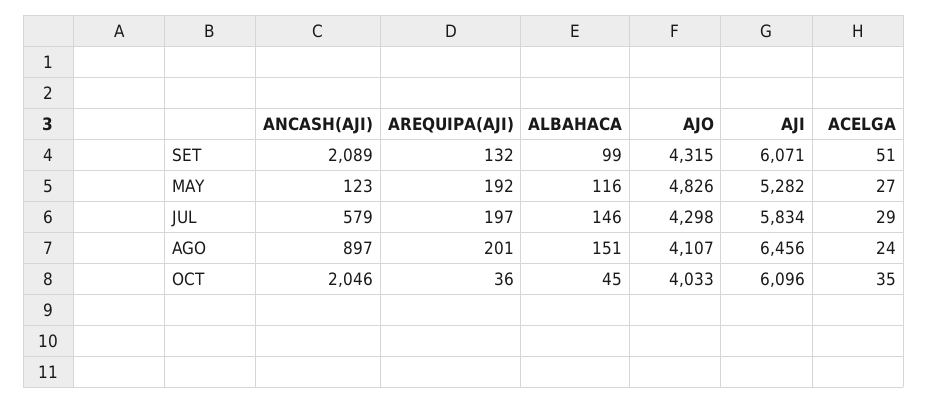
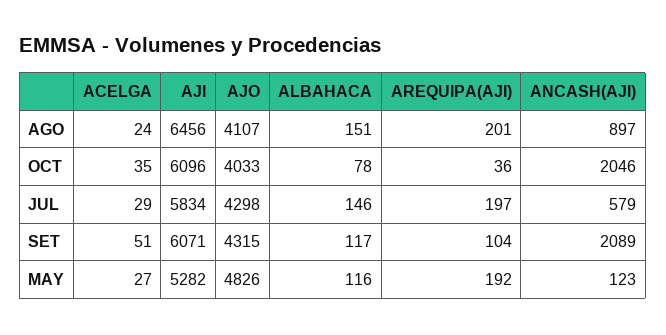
  {
    "ANCASH(AJI)": {
      "SET": 2089,
      "MAY": 123,
      "JUL": 579,
      "AGO": 897,
      "OCT": 2046
    },
    "AREQUIPA(AJI)": {
-     "SET": 132,
+     "SET": 104,
      "MAY": 192,
      "JUL": 197,
      "AGO": 201,
      "OCT": 36
    },
    "ALBAHACA": {
-     "SET": 99,
+     "SET": 117,
      "MAY": 116,
      "JUL": 146,
      "AGO": 151,
-     "OCT": 45
+     "OCT": 78
    },
    "AJO": {
      "SET": 4315,
      "MAY": 4826,
      "JUL": 4298,
      "AGO": 4107,
      "OCT": 4033
    },
    "AJI": {
      "SET": 6071,
      "MAY": 5282,
      "JUL": 5834,
      "AGO": 6456,
      "OCT": 6096
    },
    "ACELGA": {
      "SET": 51,
      "MAY": 27,
      "JUL": 29,
      "AGO": 24,
      "OCT": 35
    }
  }

